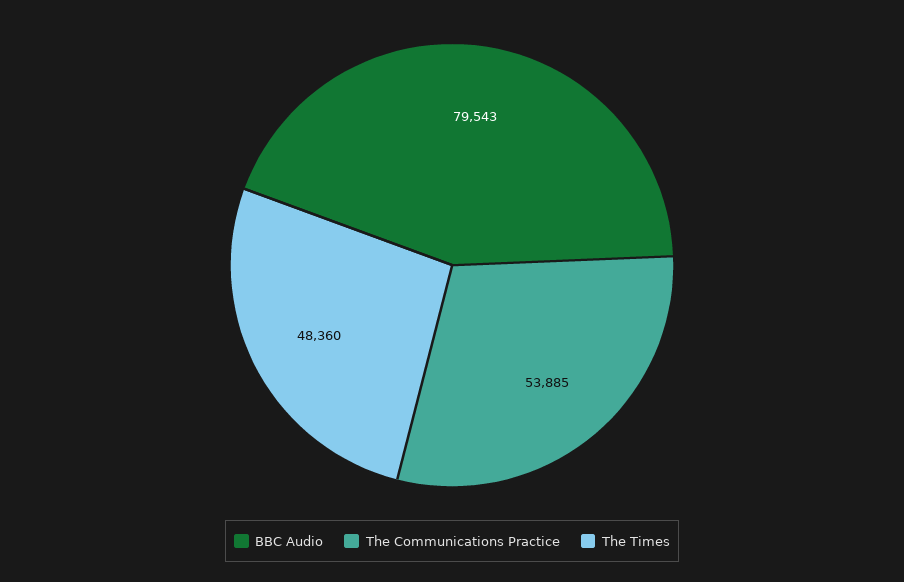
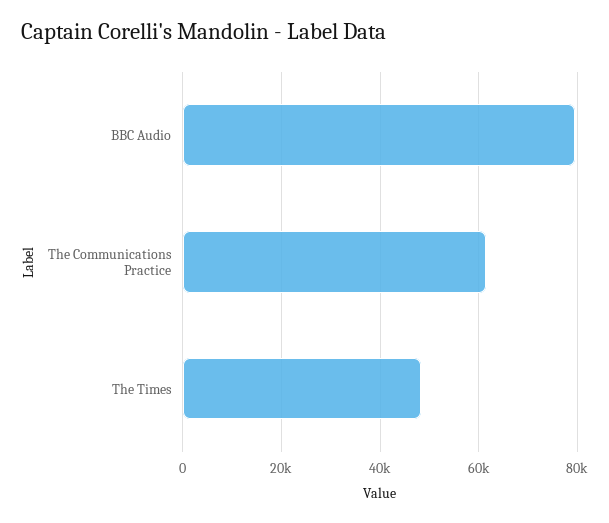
  {
    "BBC Audio": 79543,
-   "The Communications Practice": 53885,
+   "The Communications Practice": 62000,
    "The Times": 48360
  }

